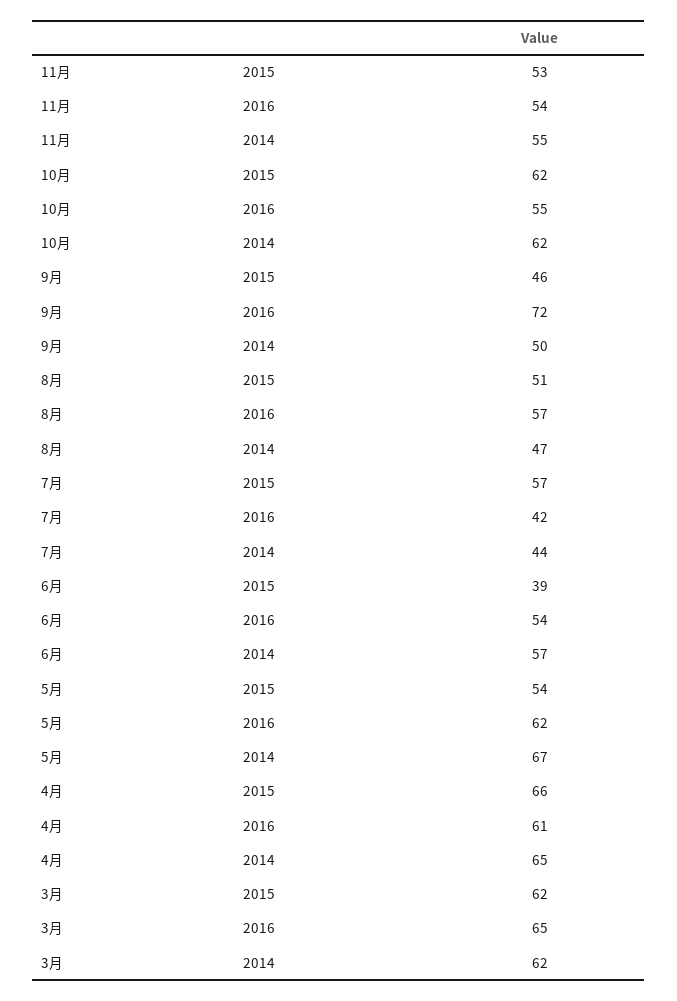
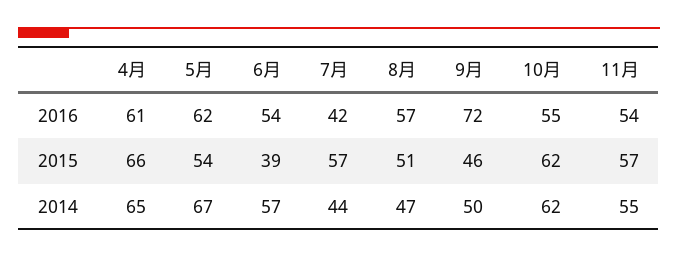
  {
    "11月": {
-     "2015": 53,
+     "2015": 57,
      "2016": 54,
      "2014": 55
    },
    "10月": {
      "2015": 62,
      "2016": 55,
      "2014": 62
    },
    "9月": {
      "2015": 46,
      "2016": 72,
      "2014": 50
    },
    "8月": {
      "2015": 51,
      "2016": 57,
      "2014": 47
    },
    "7月": {
      "2015": 57,
      "2016": 42,
      "2014": 44
    },
    "6月": {
      "2015": 39,
      "2016": 54,
      "2014": 57
    },
    "5月": {
      "2015": 54,
      "2016": 62,
      "2014": 67
    },
    "4月": {
      "2015": 66,
      "2016": 61,
      "2014": 65
-   },
+   }
-   "3月": {
-     "2015": 62,
-     "2016": 65,
-     "2014": 62
-   }
  }

